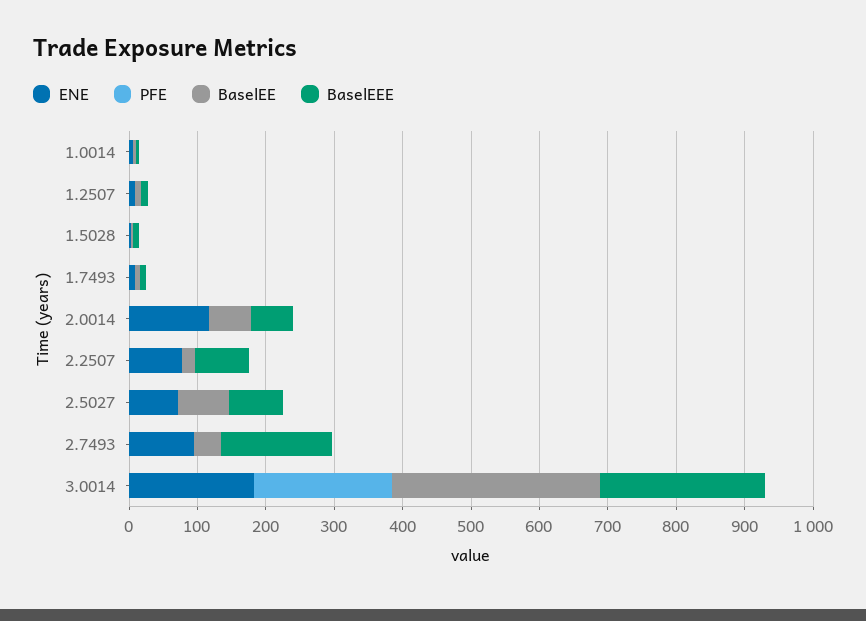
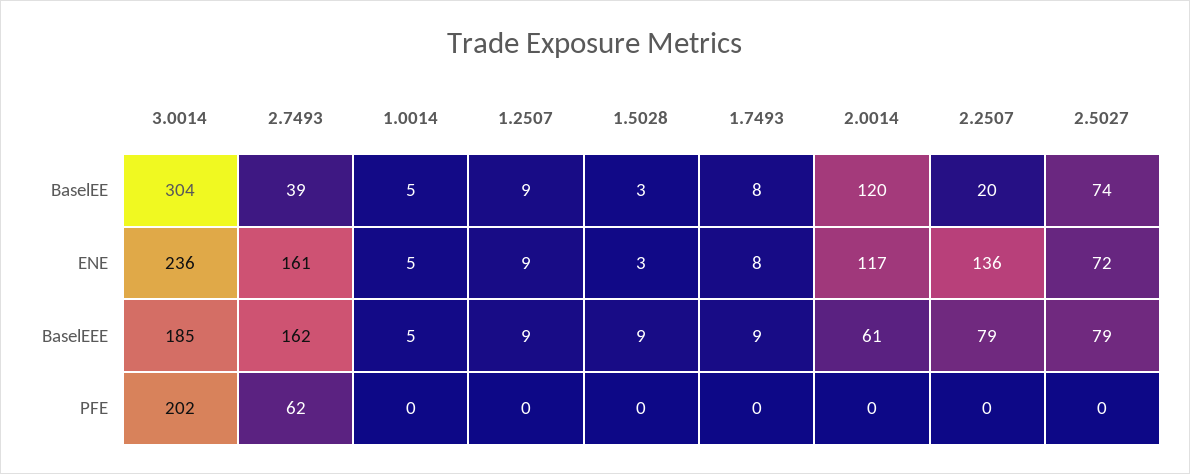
  {
    "ENE": {
      "1.0014": 5,
      "1.2507": 9,
      "1.5028": 3,
      "1.7493": 8,
      "2.0014": 117,
-     "2.2507": 80,
+     "2.2507": 136,
      "2.5027": 72,
-     "2.7493": 100,
+     "2.7493": 161,
-     "3.0014": 180
+     "3.0014": 236
    },
    "PFE": {
      "1.0014": 0,
      "1.2507": 0,
      "1.5028": 0,
      "1.7493": 0,
      "2.0014": 0,
      "2.2507": 0,
      "2.5027": 0,
-     "2.7493": 0,
+     "2.7493": 62,
      "3.0014": 202
    },
    "BaselEE": {
      "1.0014": 5,
      "1.2507": 9,
      "1.5028": 3,
      "1.7493": 8,
-     "2.0014": 60,
+     "2.0014": 120,
      "2.2507": 20,
      "2.5027": 74,
      "2.7493": 39,
      "3.0014": 304
    },
    "BaselEEE": {
      "1.0014": 5,
      "1.2507": 9,
      "1.5028": 9,
      "1.7493": 9,
      "2.0014": 61,
      "2.2507": 79,
      "2.5027": 79,
      "2.7493": 162,
-     "3.0014": 240
+     "3.0014": 185
    }
  }

